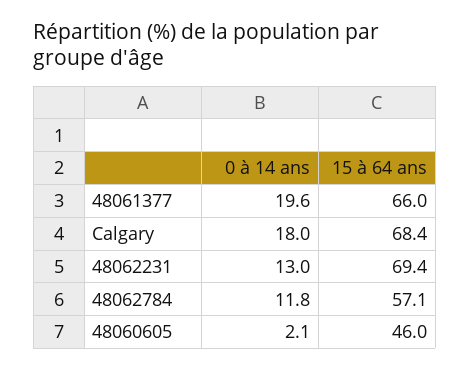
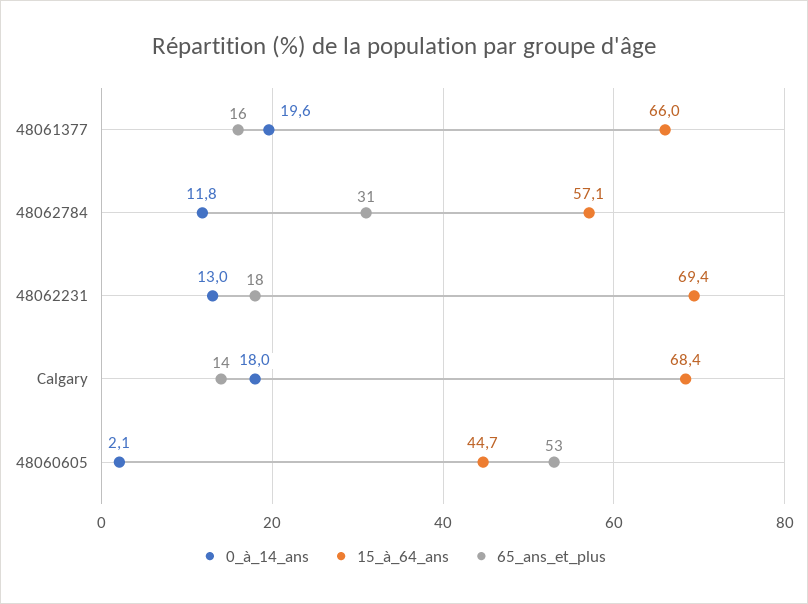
  {
    "0 à 14 ans": {
      "48061377": 19.6,
      "Calgary": 18,
      "48062231": 13,
      "48062784": 11.8,
      "48060605": 2.1
    },
    "15 à 64 ans": {
      "48061377": 66,
      "Calgary": 68.4,
      "48062231": 69.4,
      "48062784": 57.1,
-     "48060605": 46
+     "48060605": 44.7
-   }
+   },
+   "65_ans_et_plus": {
+     "48061377": 16,
+     "48062784": 31,
+     "48062231": 18,
+     "Calgary": 14,
+     "48060605": 53
+   }
  }

